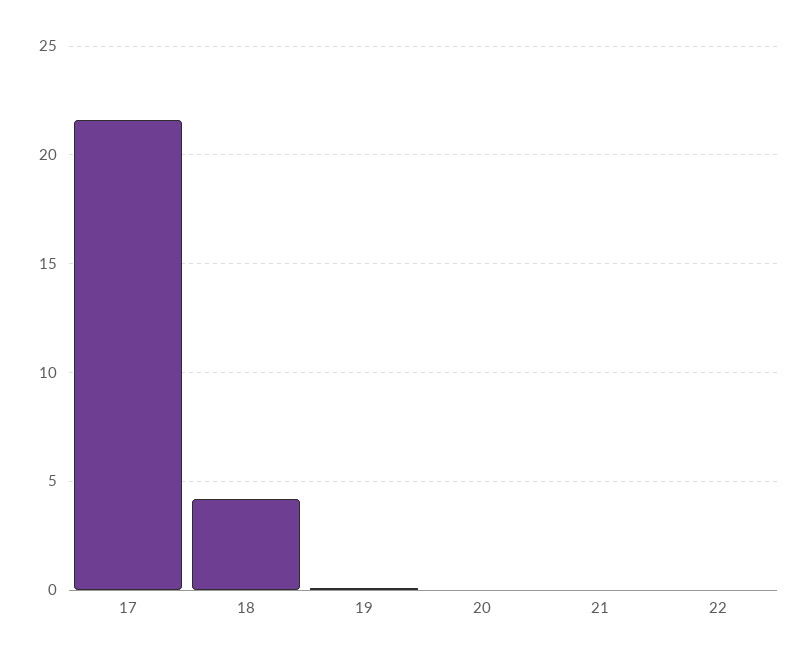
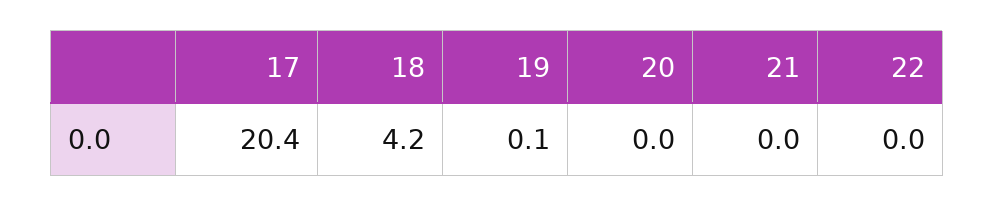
  {
-   "17": 21.5,
+   "17": 20.4,
    "18": 4.2,
    "19": 0.1,
    "20": 0,
    "21": 0,
    "22": 0
  }

